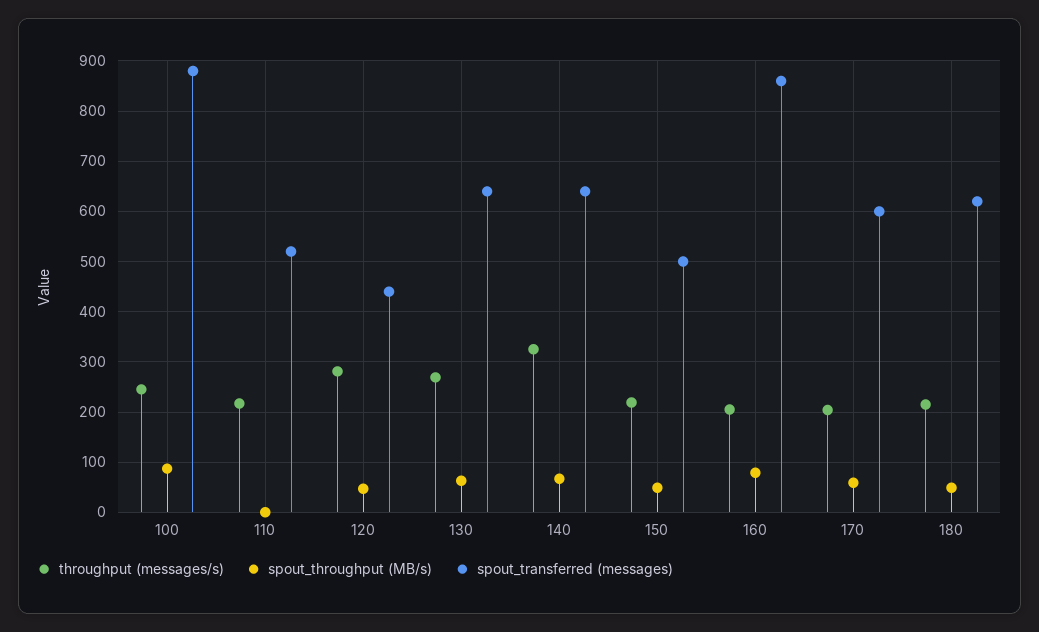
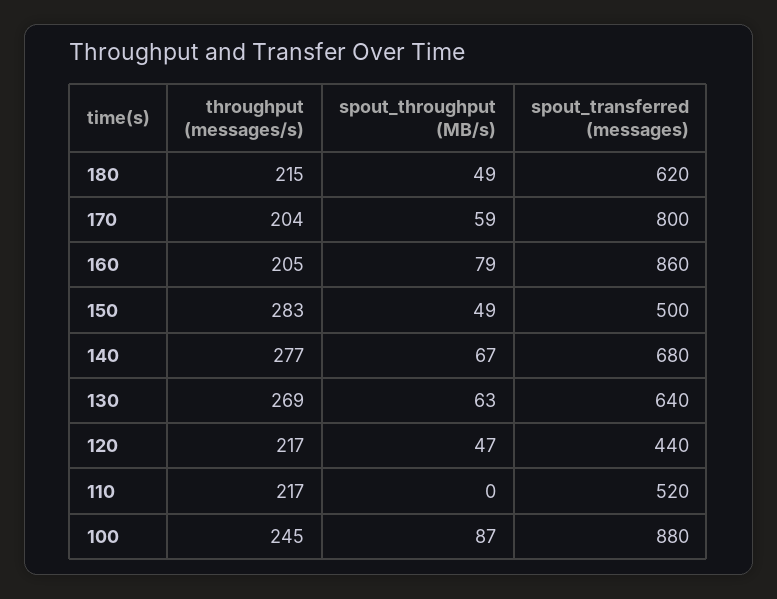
  {
    "throughput (messages/s)": {
      "100": 245,
      "110": 217,
-     "120": 280,
+     "120": 217,
      "130": 269,
-     "140": 320,
+     "140": 277,
-     "150": 220,
+     "150": 283,
      "160": 205,
      "170": 204,
      "180": 215
    },
    "spout_throughput (MB/s)": {
      "100": 87,
      "110": 0,
      "120": 47,
      "130": 63,
      "140": 67,
      "150": 49,
      "160": 79,
      "170": 59,
      "180": 49
    },
    "spout_transferred (messages)": {
      "100": 880,
      "110": 520,
      "120": 440,
      "130": 640,
-     "140": 640,
+     "140": 680,
      "150": 500,
      "160": 860,
-     "170": 600,
+     "170": 800,
      "180": 620
    }
  }

